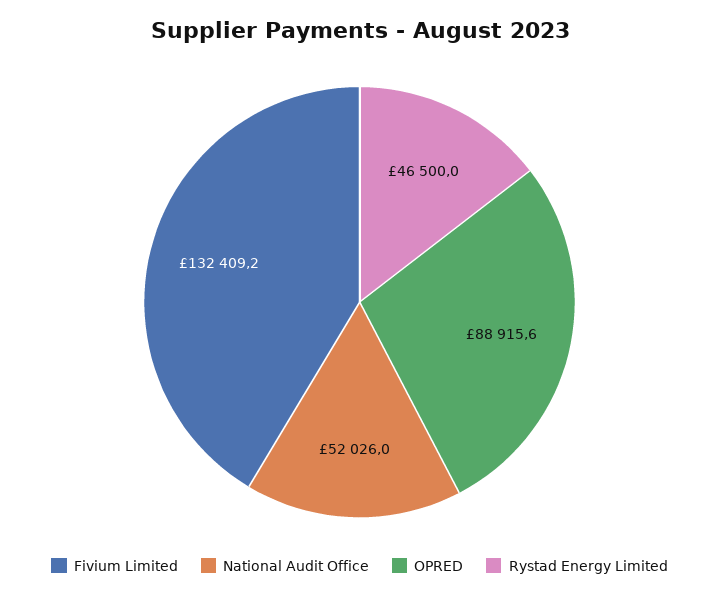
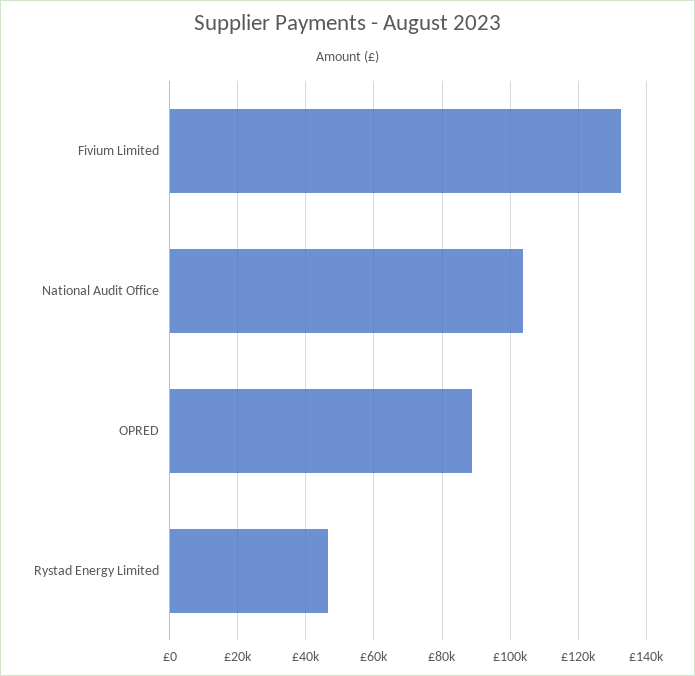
  {
    "Fivium Limited": 132409.2,
-   "National Audit Office": 52026,
+   "National Audit Office": 104000,
    "OPRED": 88915.6,
    "Rystad Energy Limited": 46500
  }

